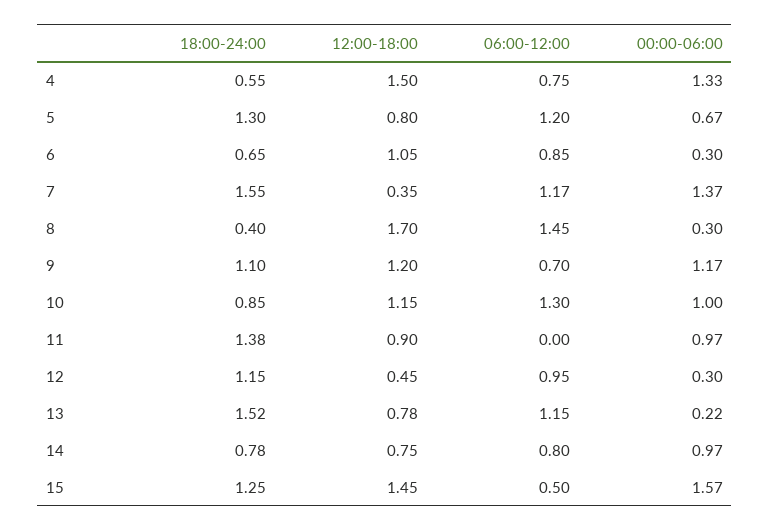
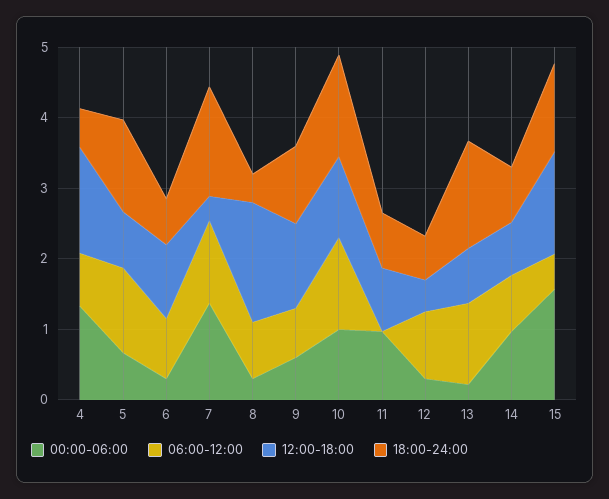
  {
    "18:00-24:00": {
      "4": 0.55,
      "5": 1.3,
      "6": 0.65,
      "7": 1.55,
      "8": 0.4,
      "9": 1.1,
-     "10": 0.85,
+     "10": 1.4,
-     "11": 1.38,
+     "11": 0.8,
-     "12": 1.15,
+     "12": 0.6,
      "13": 1.52,
      "14": 0.78,
      "15": 1.25
    },
    "12:00-18:00": {
      "4": 1.5,
      "5": 0.8,
      "6": 1.05,
      "7": 0.35,
      "8": 1.7,
      "9": 1.2,
      "10": 1.15,
      "11": 0.9,
      "12": 0.45,
      "13": 0.78,
      "14": 0.75,
      "15": 1.45
    },
    "06:00-12:00": {
      "4": 0.75,
      "5": 1.2,
      "6": 0.85,
      "7": 1.17,
-     "8": 1.45,
+     "8": 0.8,
      "9": 0.7,
      "10": 1.3,
      "11": 0,
      "12": 0.95,
      "13": 1.15,
      "14": 0.8,
      "15": 0.5
    },
    "00:00-06:00": {
      "4": 1.33,
      "5": 0.67,
      "6": 0.3,
      "7": 1.37,
      "8": 0.3,
-     "9": 1.17,
+     "9": 0.6,
      "10": 1,
      "11": 0.97,
      "12": 0.3,
      "13": 0.22,
      "14": 0.97,
      "15": 1.57
    }
  }

